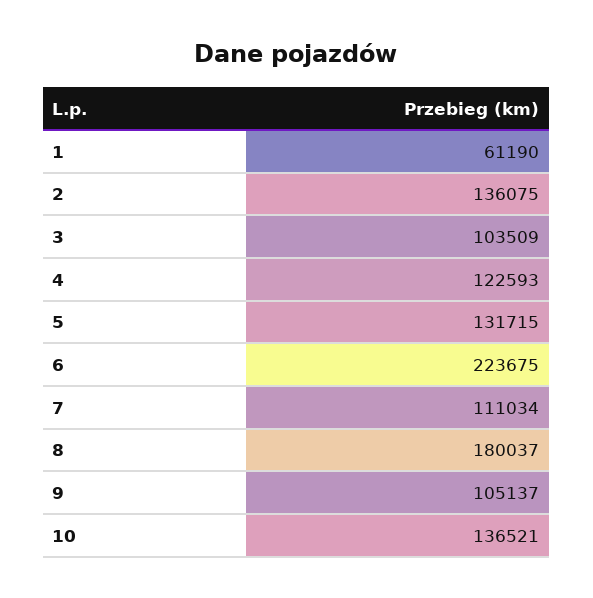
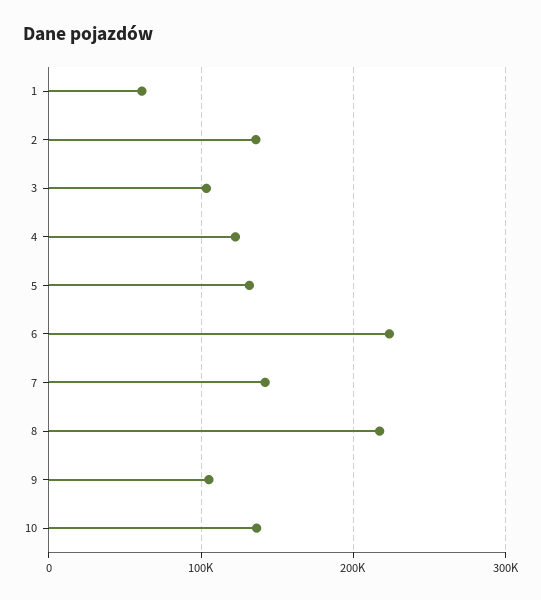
  {
    "1": 61190,
    "2": 136075,
    "3": 103509,
    "4": 122593,
    "5": 131715,
    "6": 223675,
-   "7": 111034,
+   "7": 140000,
-   "8": 180037,
+   "8": 220000,
    "9": 105137,
    "10": 136521
  }

